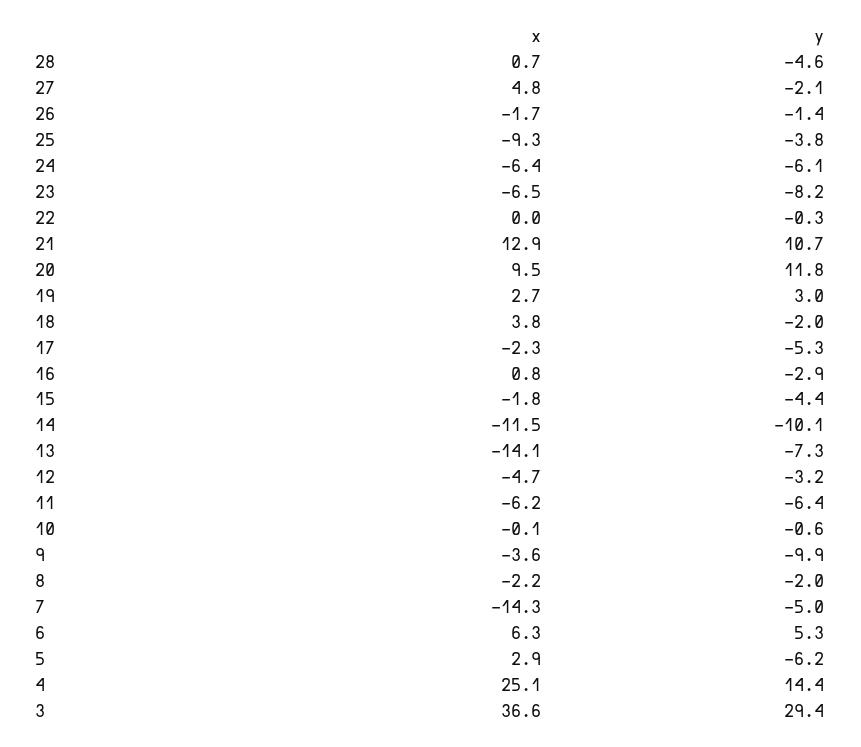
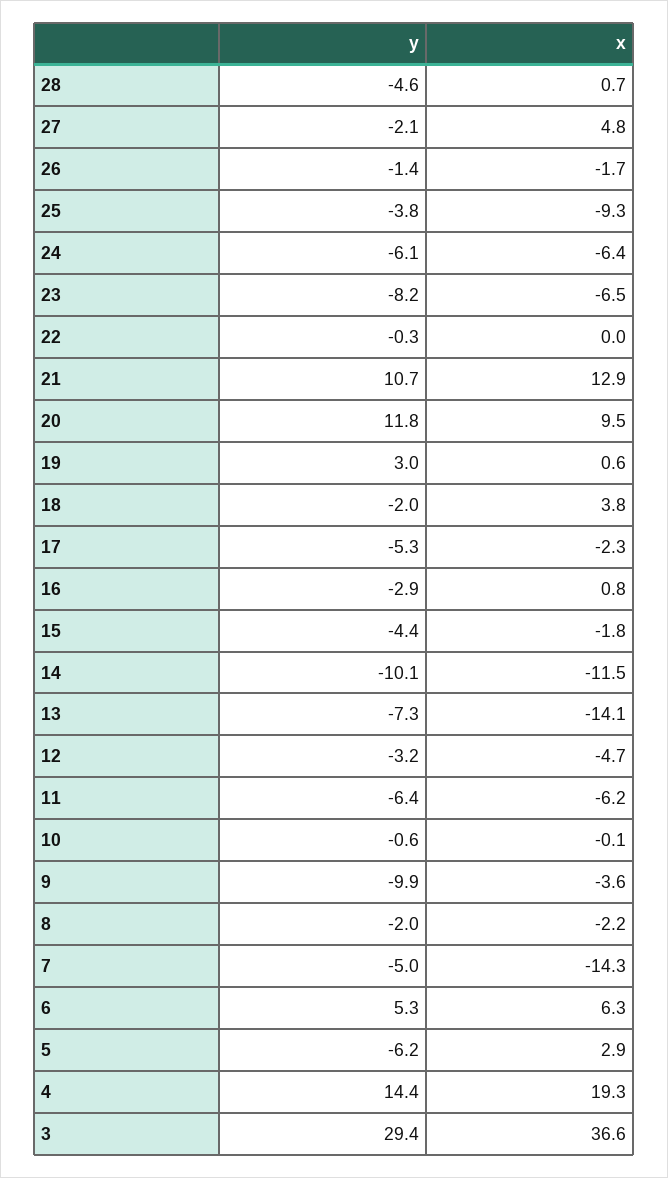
  {
    "x": {
      "28": 0.7,
      "27": 4.8,
      "26": -1.7,
      "25": -9.3,
      "24": -6.4,
      "23": -6.5,
      "22": 0,
      "21": 12.9,
      "20": 9.5,
-     "19": 2.7,
+     "19": 0.6,
      "18": 3.8,
      "17": -2.3,
      "16": 0.8,
      "15": -1.8,
      "14": -11.5,
      "13": -14.1,
      "12": -4.7,
      "11": -6.2,
      "10": -0.1,
      "9": -3.6,
      "8": -2.2,
      "7": -14.3,
      "6": 6.3,
      "5": 2.9,
-     "4": 25.1,
+     "4": 19.3,
      "3": 36.6
    },
    "y": {
      "28": -4.6,
      "27": -2.1,
      "26": -1.4,
      "25": -3.8,
      "24": -6.1,
      "23": -8.2,
      "22": -0.3,
      "21": 10.7,
      "20": 11.8,
      "19": 3,
      "18": -2,
      "17": -5.3,
      "16": -2.9,
      "15": -4.4,
      "14": -10.1,
      "13": -7.3,
      "12": -3.2,
      "11": -6.4,
      "10": -0.6,
      "9": -9.9,
      "8": -2,
      "7": -5,
      "6": 5.3,
      "5": -6.2,
      "4": 14.4,
      "3": 29.4
    }
  }

